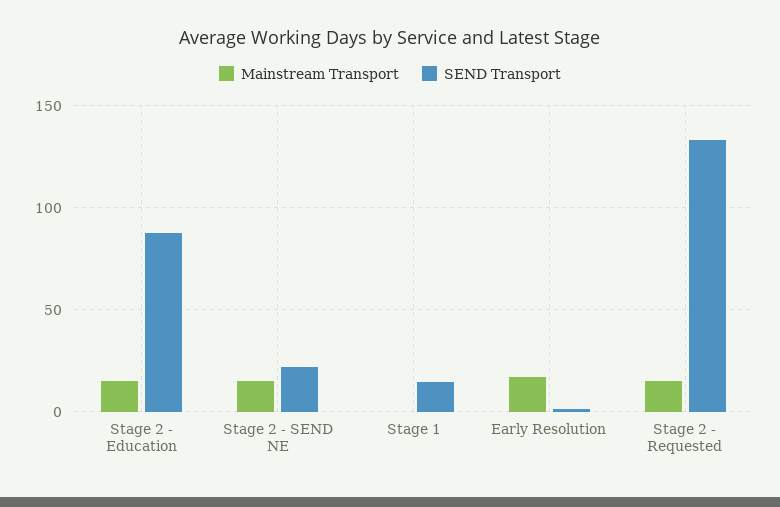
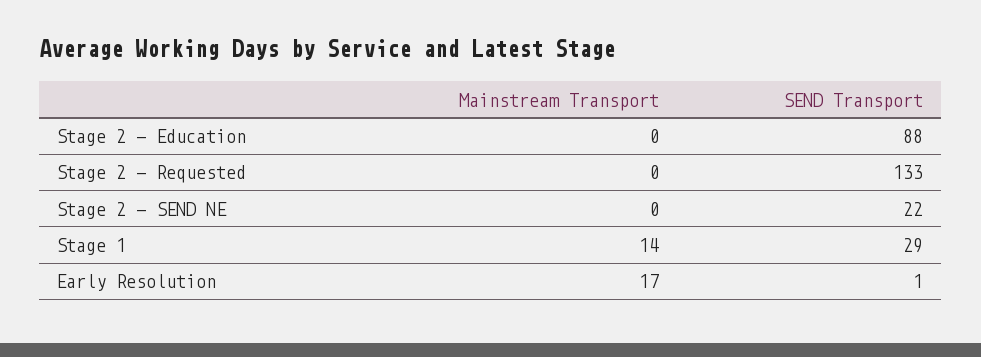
  {
    "Mainstream Transport": {
-     "Stage 2 - Education": 15,
+     "Stage 2 - Education": 0,
-     "Stage 2 - SEND NE": 15,
+     "Stage 2 - SEND NE": 0,
-     "Stage 1": 0,
+     "Stage 1": 14,
      "Early Resolution": 17,
-     "Stage 2 - Requested": 15
+     "Stage 2 - Requested": 0
    },
    "SEND Transport": {
      "Stage 2 - Education": 88,
      "Stage 2 - SEND NE": 22,
-     "Stage 1": 15,
+     "Stage 1": 29,
      "Early Resolution": 1,
      "Stage 2 - Requested": 133
    }
  }

